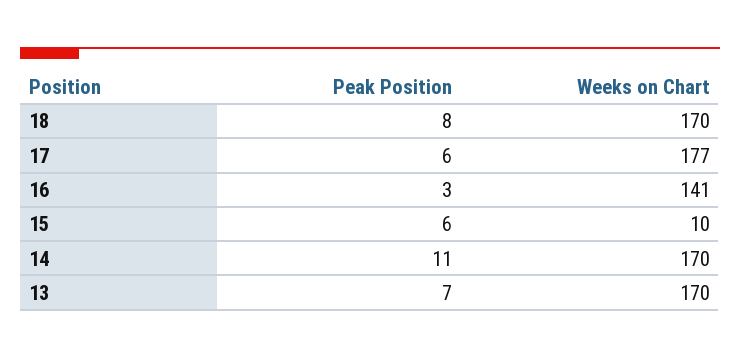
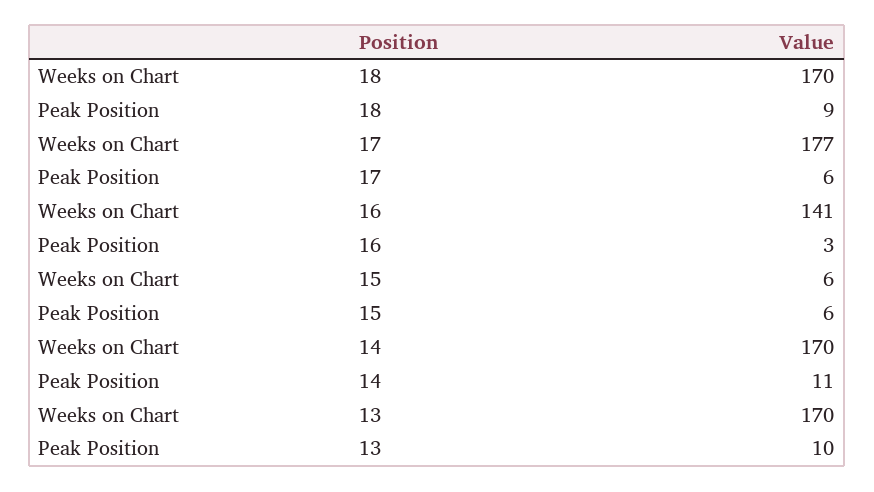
  {
    "Peak Position": {
-     "18": 8,
+     "18": 9,
      "17": 6,
      "16": 3,
      "15": 6,
      "14": 11,
-     "13": 7
+     "13": 10
    },
    "Weeks on Chart": {
      "18": 170,
      "17": 177,
      "16": 141,
-     "15": 10,
+     "15": 6,
      "14": 170,
      "13": 170
    }
  }

